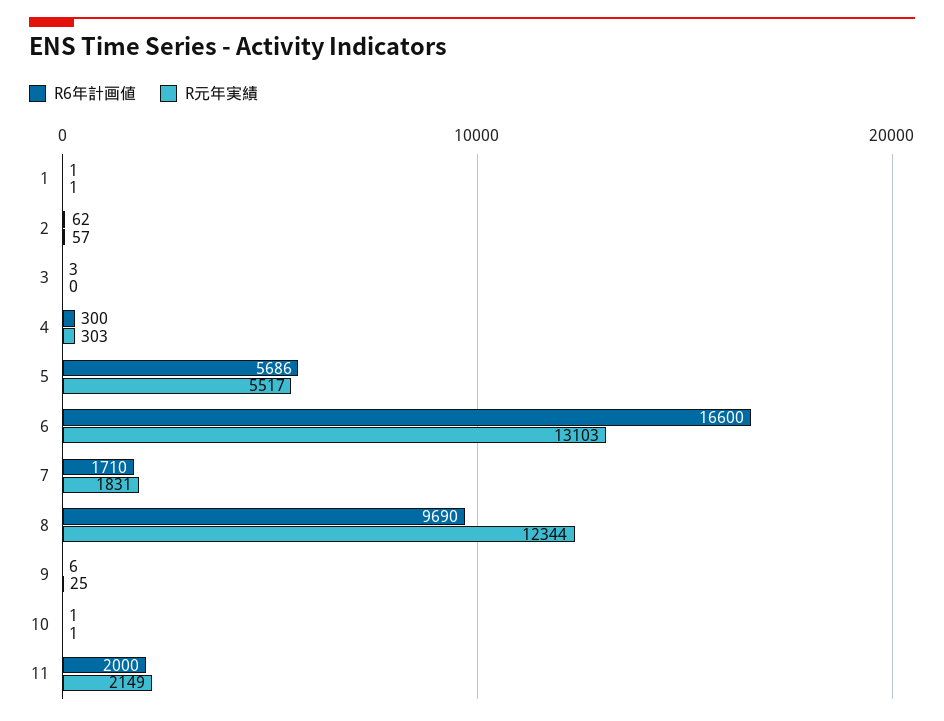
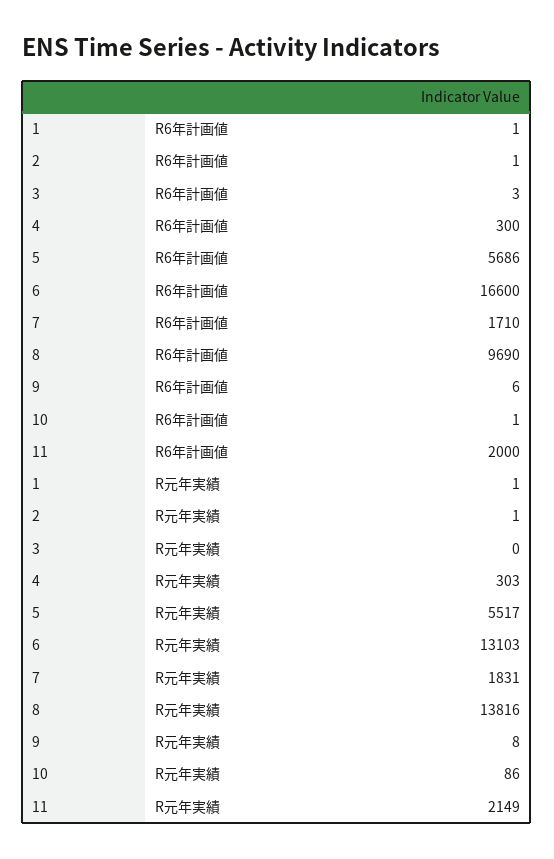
  {
    "R6年計画値": {
      "1": 1,
-     "2": 62,
+     "2": 1,
      "3": 3,
      "4": 300,
      "5": 5686,
      "6": 16600,
      "7": 1710,
      "8": 9690,
      "9": 6,
      "10": 1,
      "11": 2000
    },
    "R元年実績": {
      "1": 1,
-     "2": 57,
+     "2": 1,
      "3": 0,
      "4": 303,
      "5": 5517,
      "6": 13103,
      "7": 1831,
-     "8": 12344,
+     "8": 13816,
-     "9": 25,
+     "9": 8,
-     "10": 1,
+     "10": 86,
      "11": 2149
    }
  }

